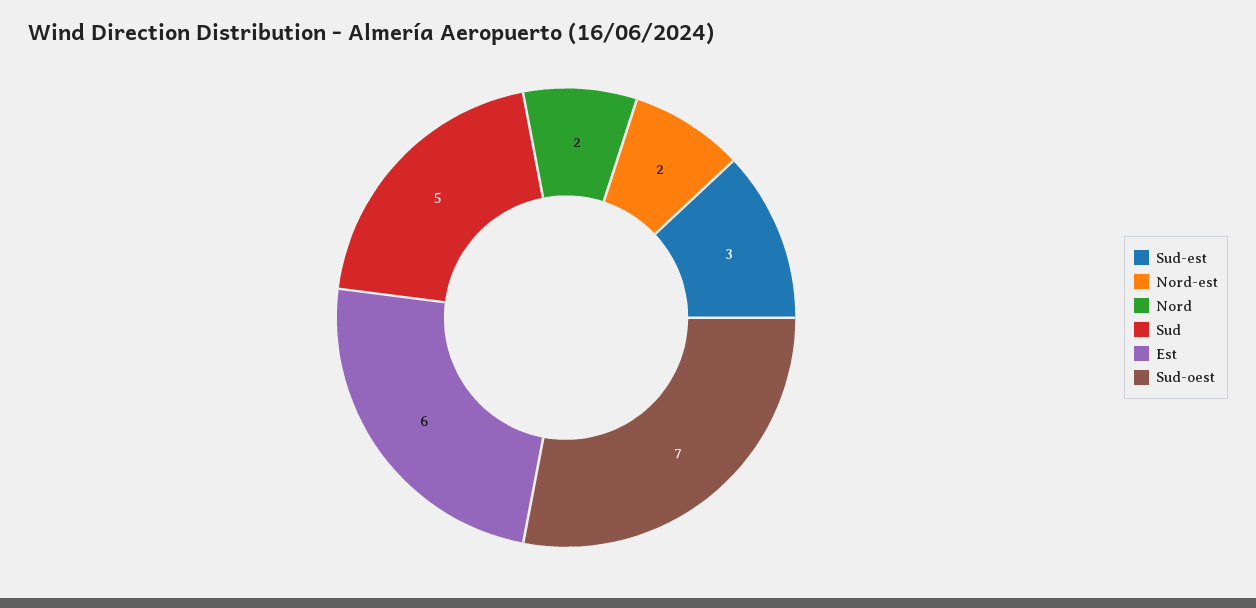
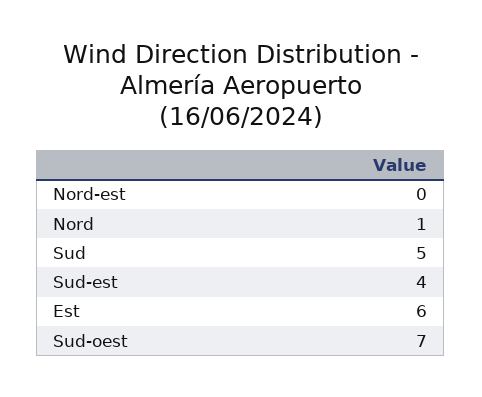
  {
-   "Sud-est": 3,
+   "Sud-est": 4,
-   "Nord-est": 2,
+   "Nord-est": 0,
-   "Nord": 2,
+   "Nord": 1,
    "Sud": 5,
    "Est": 6,
    "Sud-oest": 7
  }

